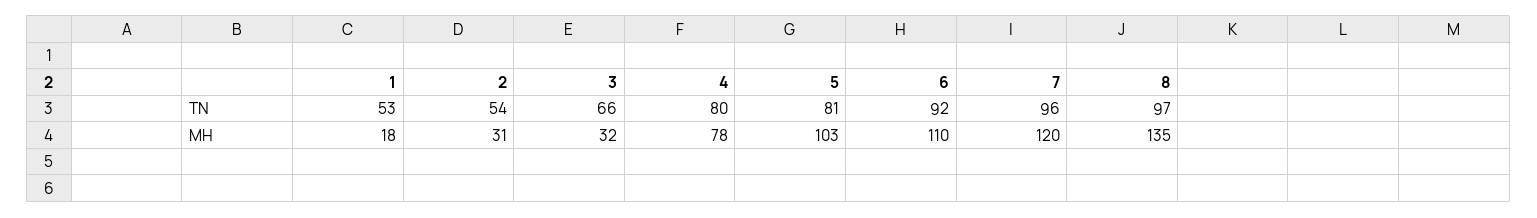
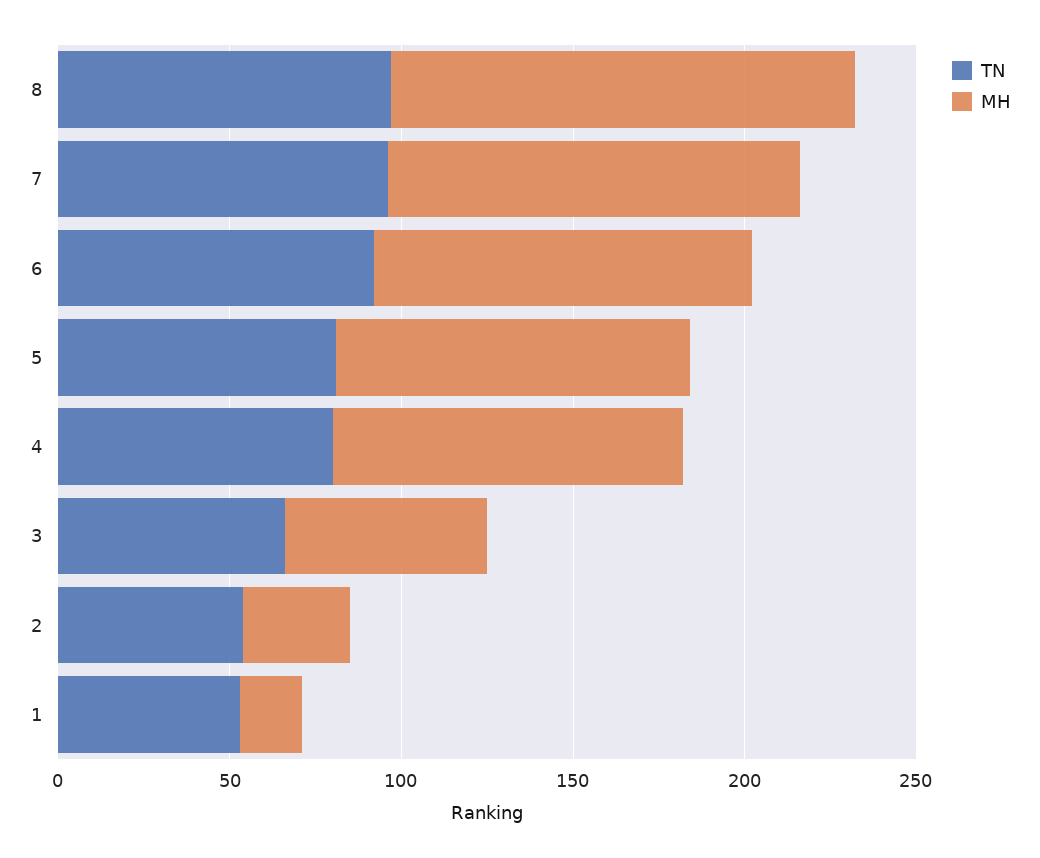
  {
    "TN": {
      "1": 53,
      "2": 54,
      "3": 66,
      "4": 80,
      "5": 81,
      "6": 92,
      "7": 96,
      "8": 97
    },
    "MH": {
      "1": 18,
      "2": 31,
-     "3": 32,
+     "3": 60,
-     "4": 78,
+     "4": 100,
      "5": 103,
      "6": 110,
      "7": 120,
      "8": 135
    }
  }

